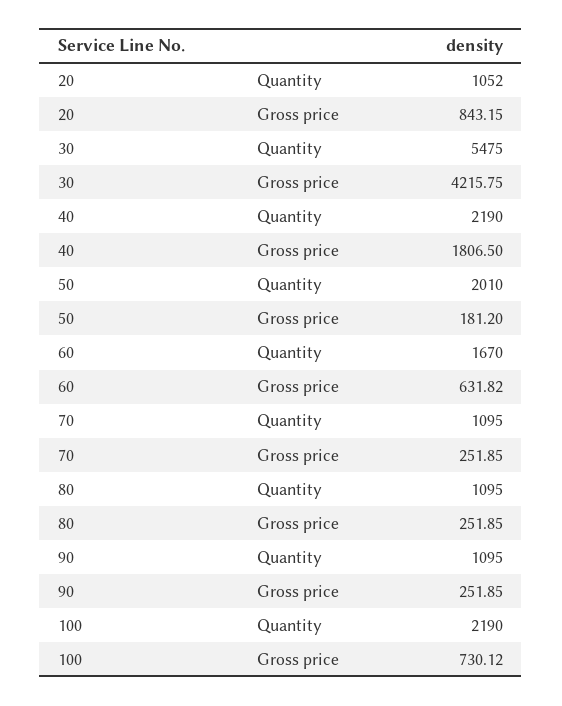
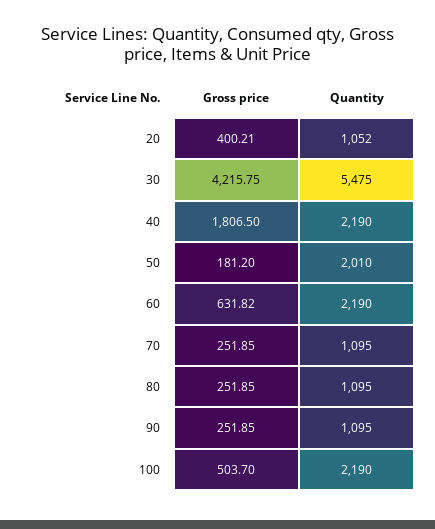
  {
    "20": {
      "Quantity": 1052,
-     "Gross price": 843.15
+     "Gross price": 400.21
    },
    "30": {
      "Quantity": 5475,
      "Gross price": 4215.75
    },
    "40": {
      "Quantity": 2190,
      "Gross price": 1806.5
    },
    "50": {
      "Quantity": 2010,
      "Gross price": 181.2
    },
    "60": {
-     "Quantity": 1670,
+     "Quantity": 2190,
      "Gross price": 631.82
    },
    "70": {
      "Quantity": 1095,
      "Gross price": 251.85
    },
    "80": {
      "Quantity": 1095,
      "Gross price": 251.85
    },
    "90": {
      "Quantity": 1095,
      "Gross price": 251.85
    },
    "100": {
      "Quantity": 2190,
-     "Gross price": 730.12
+     "Gross price": 503.7
    }
  }

